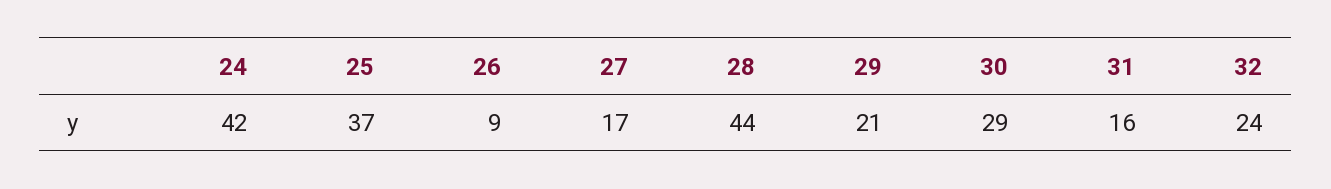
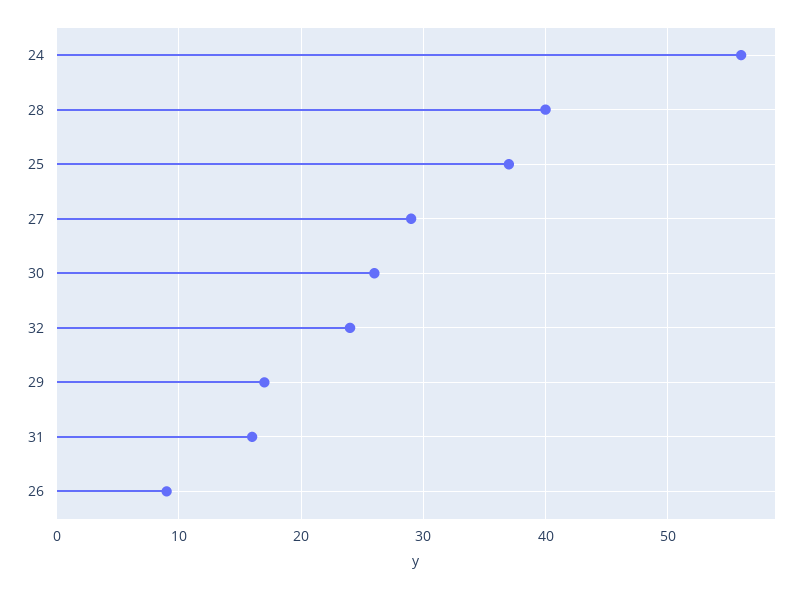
  {
-   "24": 42,
+   "24": 56,
    "25": 37,
    "26": 9,
-   "27": 17,
+   "27": 29,
-   "28": 44,
+   "28": 40,
-   "29": 21,
+   "29": 17,
-   "30": 29,
+   "30": 26,
    "31": 16,
    "32": 24
  }

